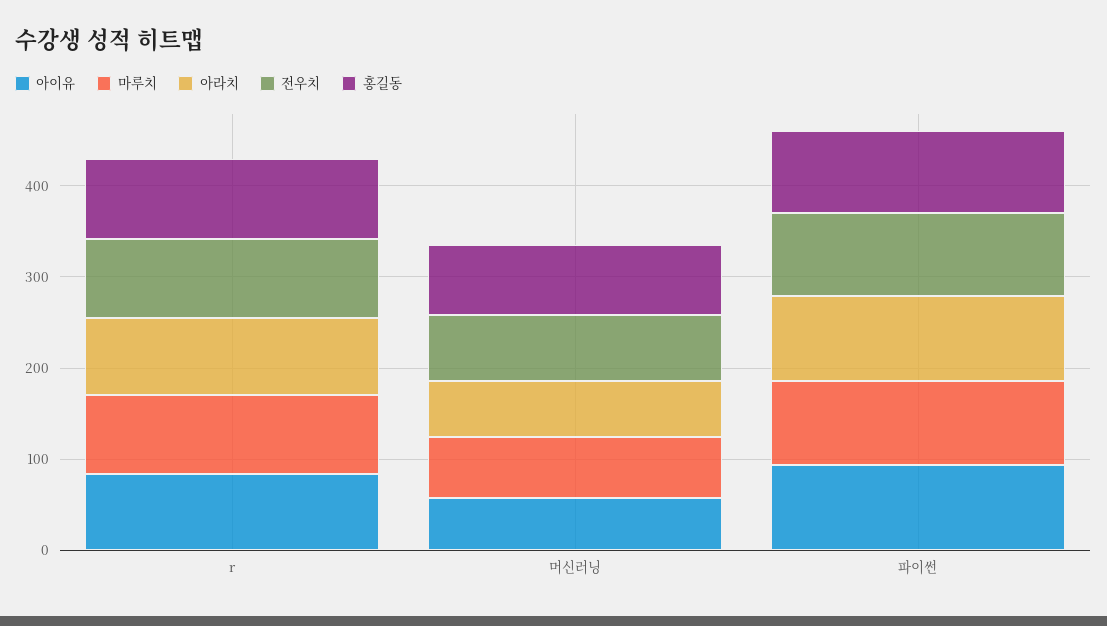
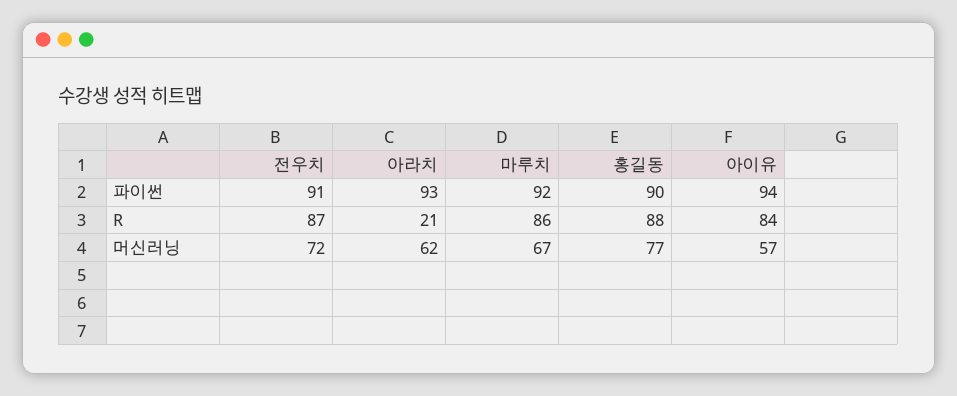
  {
    "아이유": {
      "r": 84,
      "머신러닝": 57,
      "파이썬": 94
    },
    "마루치": {
      "r": 86,
      "머신러닝": 67,
      "파이썬": 92
    },
    "아라치": {
-     "r": 80,
+     "r": 21,
      "머신러닝": 62,
      "파이썬": 93
    },
    "전우치": {
      "r": 87,
      "머신러닝": 72,
      "파이썬": 91
    },
    "홍길동": {
      "r": 88,
      "머신러닝": 77,
      "파이썬": 90
    }
  }

